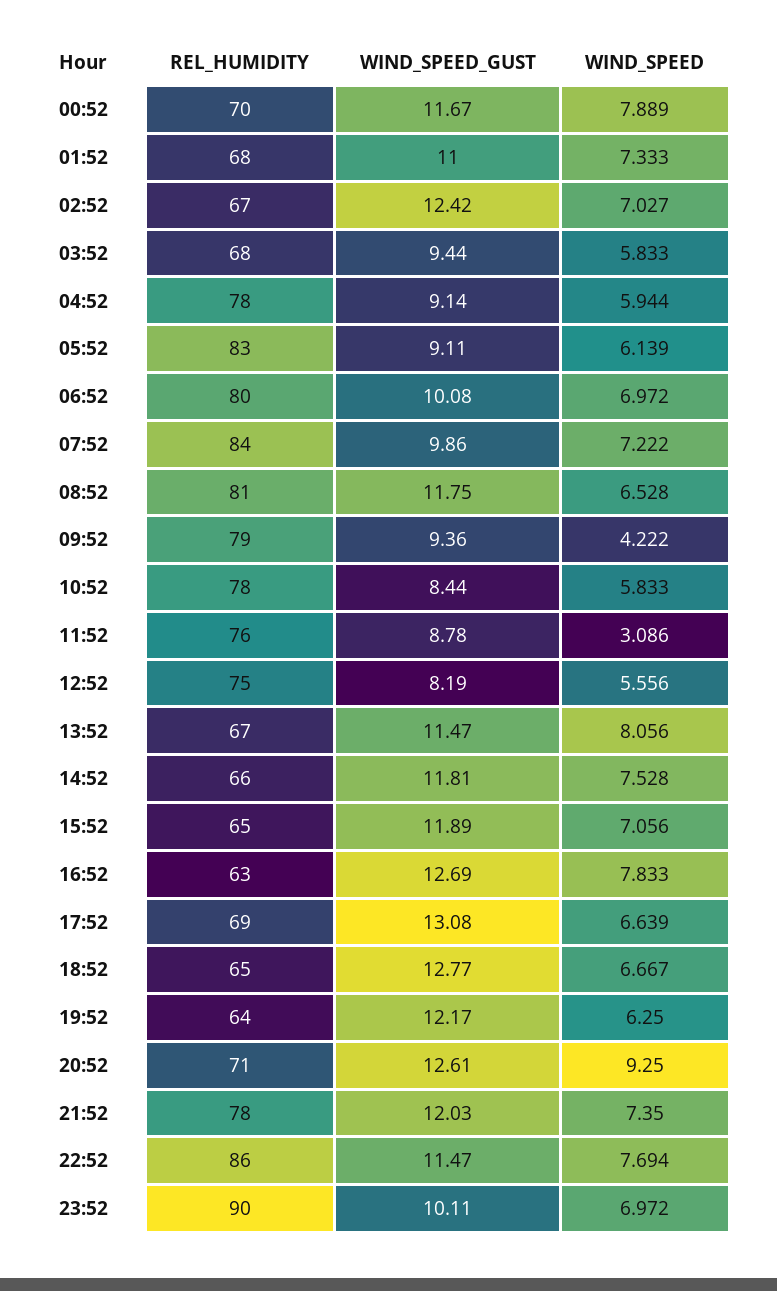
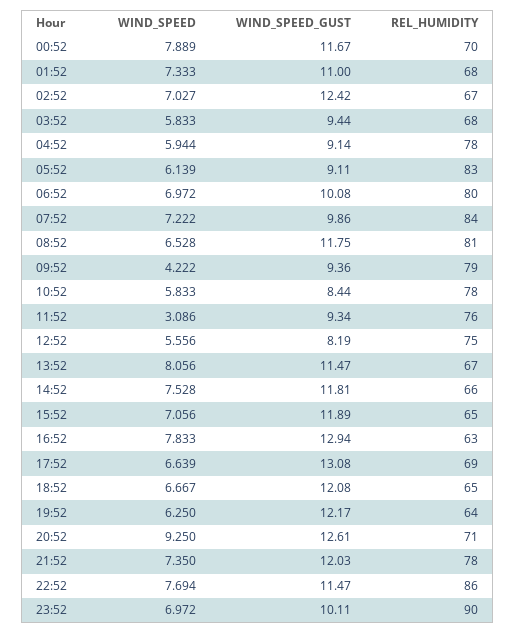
  {
    "REL_HUMIDITY": {
      "00:52": 70,
      "01:52": 68,
      "02:52": 67,
      "03:52": 68,
      "04:52": 78,
      "05:52": 83,
      "06:52": 80,
      "07:52": 84,
      "08:52": 81,
      "09:52": 79,
      "10:52": 78,
      "11:52": 76,
      "12:52": 75,
      "13:52": 67,
      "14:52": 66,
      "15:52": 65,
      "16:52": 63,
      "17:52": 69,
      "18:52": 65,
      "19:52": 64,
      "20:52": 71,
      "21:52": 78,
      "22:52": 86,
      "23:52": 90
    },
    "WIND_SPEED_GUST": {
      "00:52": 11.67,
      "01:52": 11,
      "02:52": 12.42,
      "03:52": 9.44,
      "04:52": 9.14,
      "05:52": 9.11,
      "06:52": 10.08,
      "07:52": 9.86,
      "08:52": 11.75,
      "09:52": 9.36,
      "10:52": 8.44,
-     "11:52": 8.78,
+     "11:52": 9.34,
      "12:52": 8.19,
      "13:52": 11.47,
      "14:52": 11.81,
      "15:52": 11.89,
-     "16:52": 12.69,
+     "16:52": 12.94,
      "17:52": 13.08,
-     "18:52": 12.77,
+     "18:52": 12.08,
      "19:52": 12.17,
      "20:52": 12.61,
      "21:52": 12.03,
      "22:52": 11.47,
      "23:52": 10.11
    },
    "WIND_SPEED": {
      "00:52": 7.889,
      "01:52": 7.333,
      "02:52": 7.027,
      "03:52": 5.833,
      "04:52": 5.944,
      "05:52": 6.139,
      "06:52": 6.972,
      "07:52": 7.222,
      "08:52": 6.528,
      "09:52": 4.222,
      "10:52": 5.833,
      "11:52": 3.086,
      "12:52": 5.556,
      "13:52": 8.056,
      "14:52": 7.528,
      "15:52": 7.056,
      "16:52": 7.833,
      "17:52": 6.639,
      "18:52": 6.667,
      "19:52": 6.25,
      "20:52": 9.25,
      "21:52": 7.35,
      "22:52": 7.694,
      "23:52": 6.972
    }
  }

